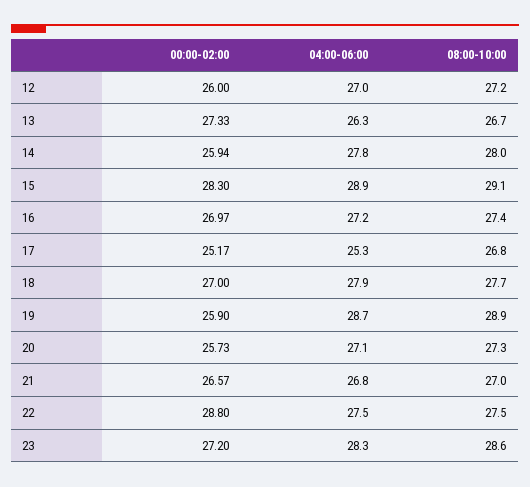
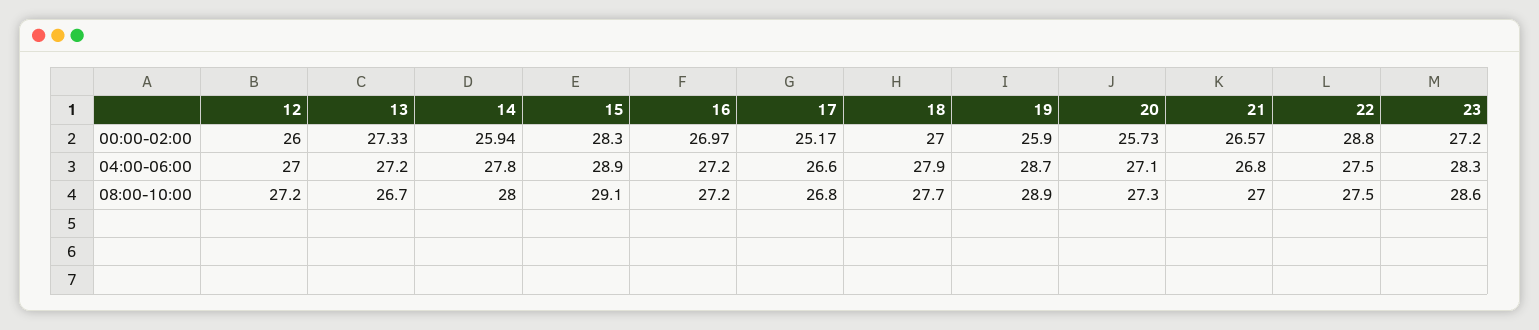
  {
    "00:00-02:00": {
      "12": 26,
      "13": 27.33,
      "14": 25.94,
      "15": 28.3,
      "16": 26.97,
      "17": 25.17,
      "18": 27,
      "19": 25.9,
      "20": 25.73,
      "21": 26.57,
      "22": 28.8,
      "23": 27.2
    },
    "04:00-06:00": {
      "12": 27,
-     "13": 26.3,
+     "13": 27.2,
      "14": 27.8,
      "15": 28.9,
      "16": 27.2,
-     "17": 25.3,
+     "17": 26.6,
      "18": 27.9,
      "19": 28.7,
      "20": 27.1,
      "21": 26.8,
      "22": 27.5,
      "23": 28.3
    },
    "08:00-10:00": {
      "12": 27.2,
      "13": 26.7,
      "14": 28,
      "15": 29.1,
-     "16": 27.4,
+     "16": 27.2,
      "17": 26.8,
      "18": 27.7,
      "19": 28.9,
      "20": 27.3,
      "21": 27,
      "22": 27.5,
      "23": 28.6
    }
  }

